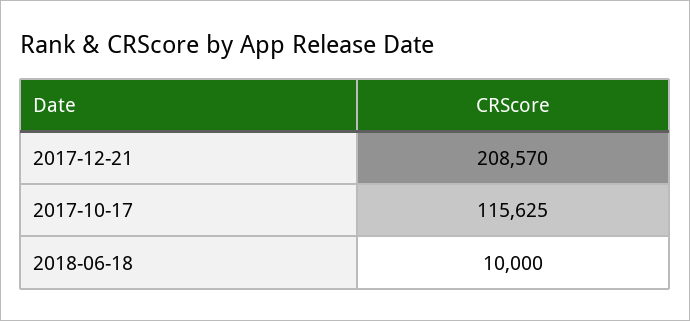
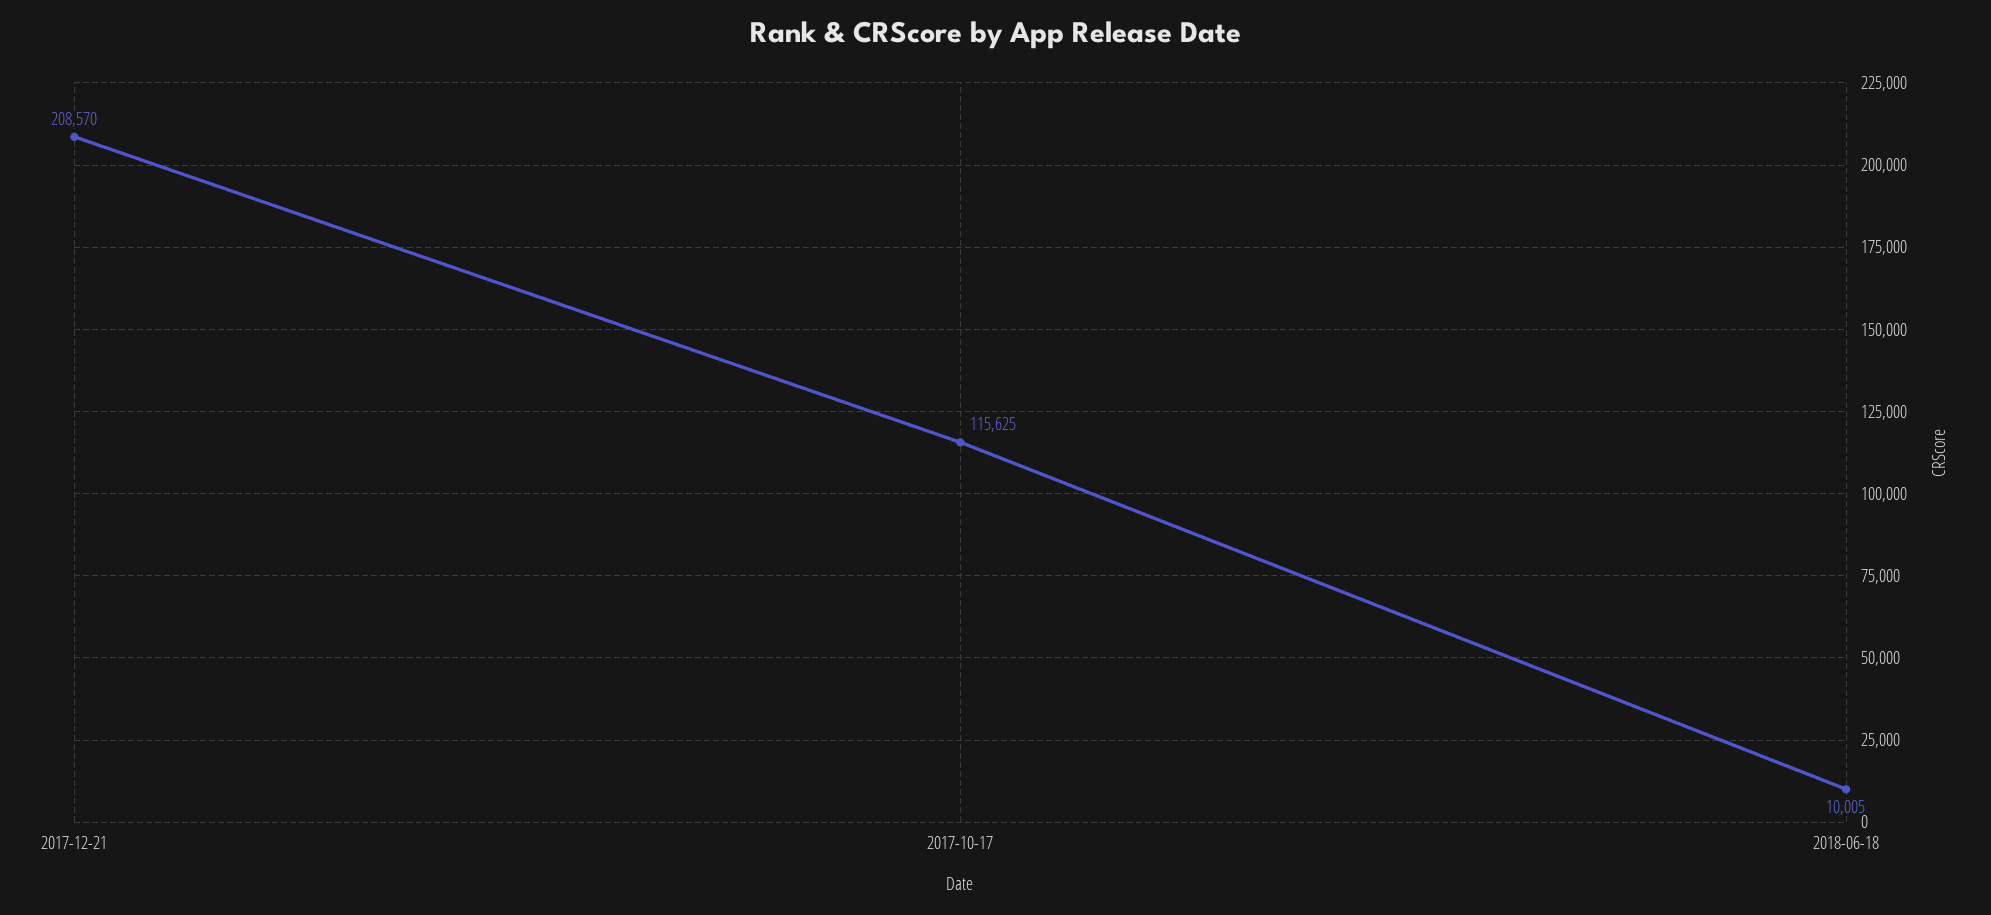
  {
    "2017-12-21": 208570,
    "2017-10-17": 115625,
-   "2018-06-18": 10000
+   "2018-06-18": 10005
  }

